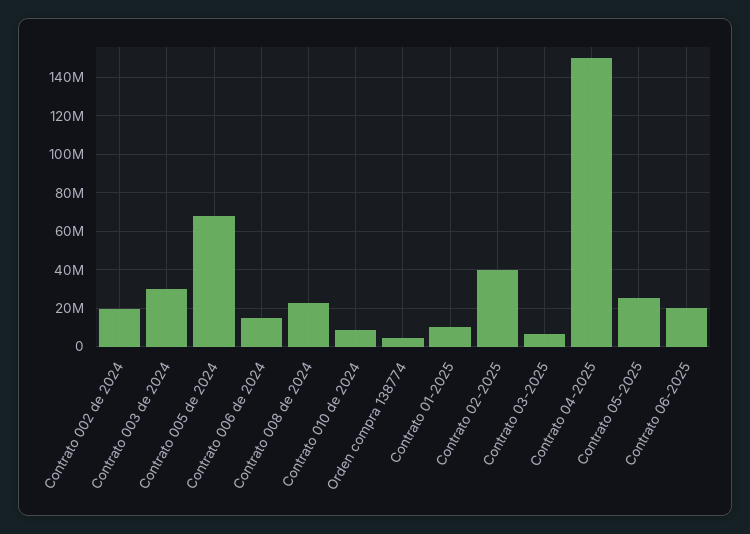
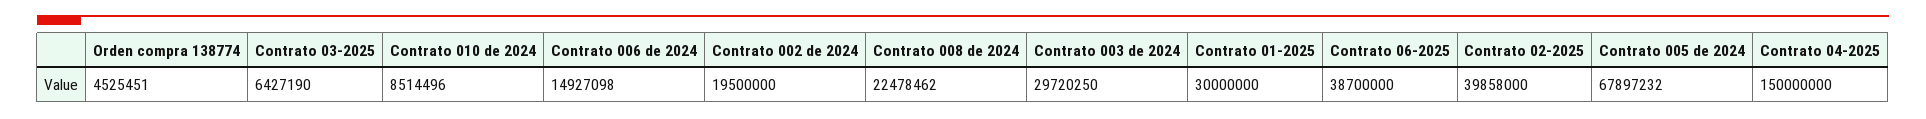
  {
    "Contrato 002 de 2024": 19500000,
    "Contrato 003 de 2024": 29720250,
    "Contrato 005 de 2024": 67897232,
    "Contrato 006 de 2024": 14927098,
    "Contrato 008 de 2024": 22478462,
    "Contrato 010 de 2024": 8514496,
    "Orden compra 138774": 4525451,
-   "Contrato 01-2025": 10000000,
+   "Contrato 01-2025": 30000000,
    "Contrato 02-2025": 39858000,
    "Contrato 03-2025": 6427190,
    "Contrato 04-2025": 150000000,
-   "Contrato 05-2025": 25000000,
-   "Contrato 06-2025": 20000000
+   "Contrato 06-2025": 38700000
  }

